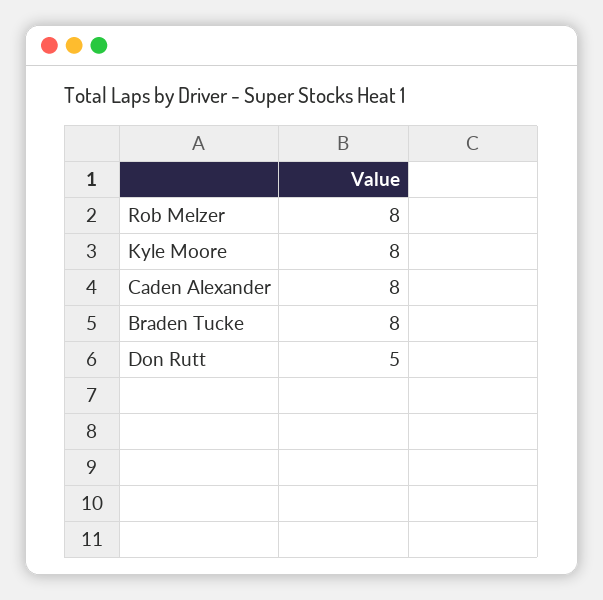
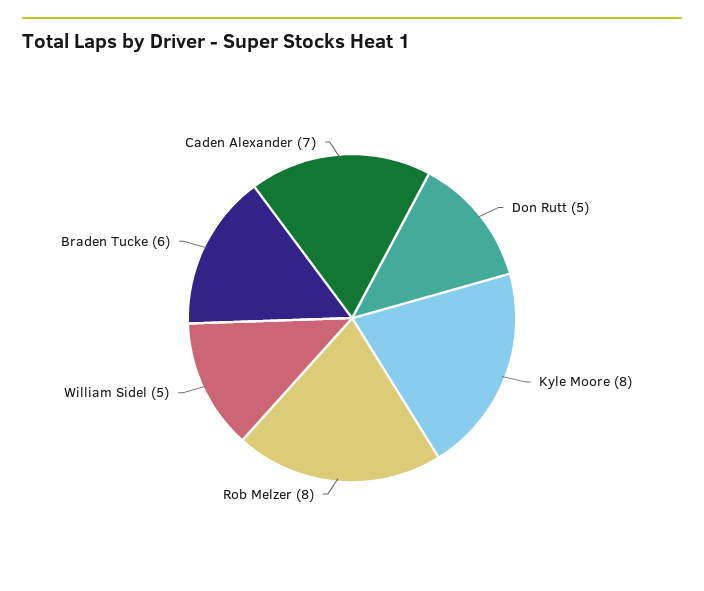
  {
    "Rob Melzer": 8,
    "Kyle Moore": 8,
-   "Caden Alexander": 8,
+   "Caden Alexander": 7,
-   "Braden Tucke": 8,
+   "Braden Tucke": 6,
-   "Don Rutt": 5
+   "Don Rutt": 5,
+   "William Sidel": 5
  }

